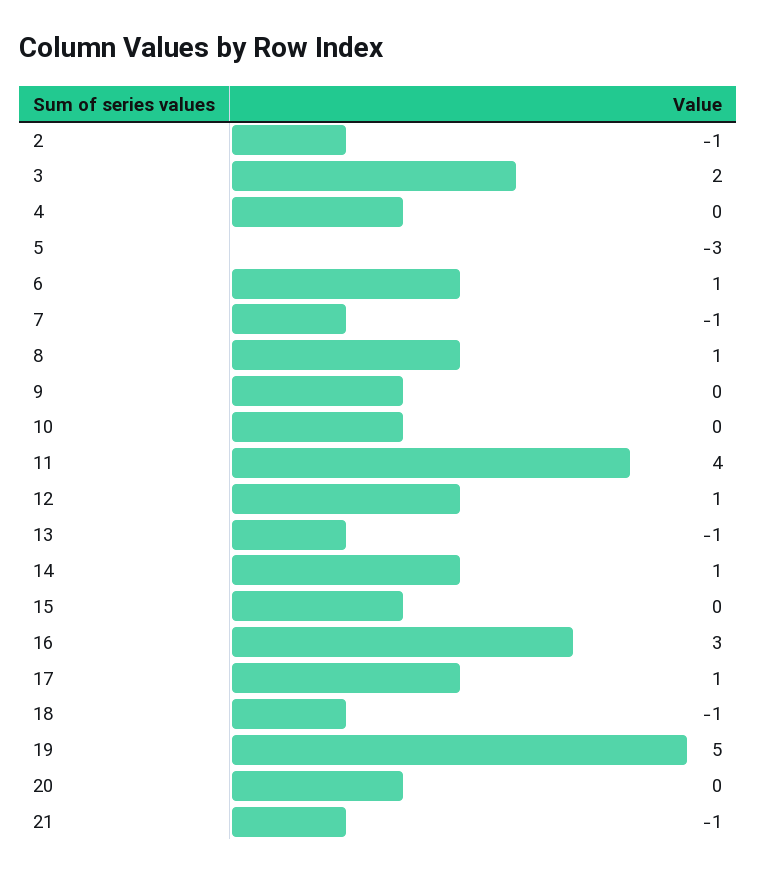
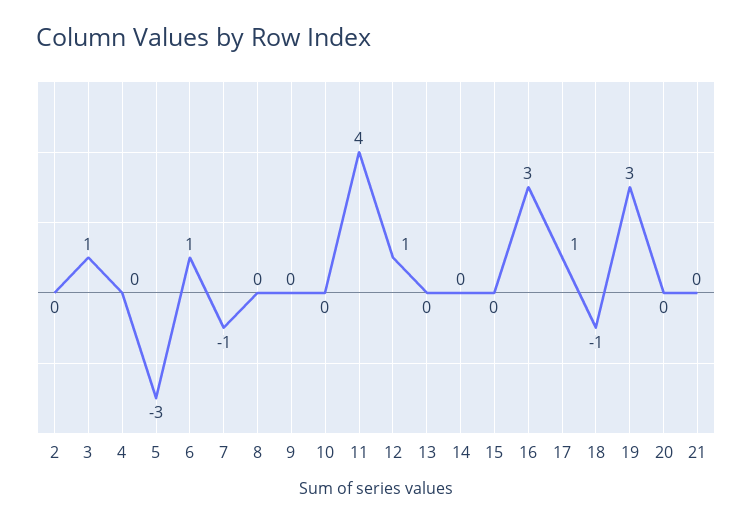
  {
-   "2": -1,
+   "2": 0,
-   "3": 2,
+   "3": 1,
    "4": 0,
    "5": -3,
    "6": 1,
    "7": -1,
-   "8": 1,
+   "8": 0,
    "9": 0,
    "10": 0,
    "11": 4,
    "12": 1,
-   "13": -1,
+   "13": 0,
-   "14": 1,
+   "14": 0,
    "15": 0,
    "16": 3,
    "17": 1,
    "18": -1,
-   "19": 5,
+   "19": 3,
    "20": 0,
-   "21": -1
+   "21": 0
  }

